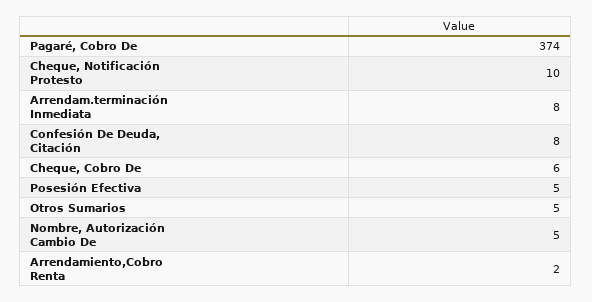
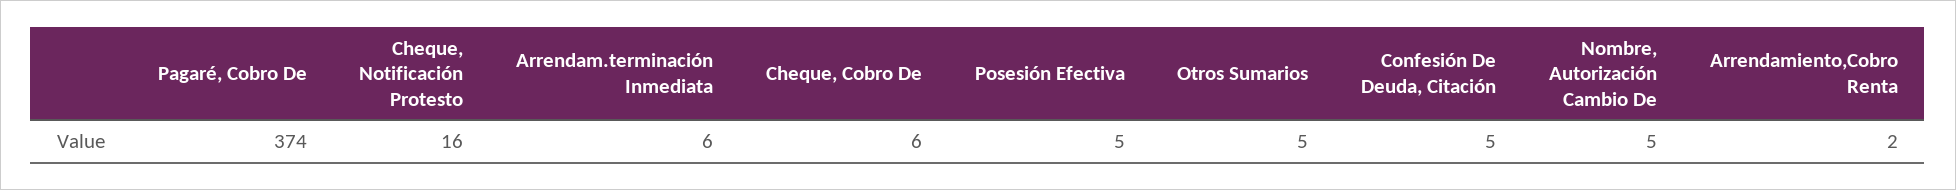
  {
    "Pagaré, Cobro De": 374,
-   "Cheque, Notificación Protesto": 10,
+   "Cheque, Notificación Protesto": 16,
-   "Arrendam.terminación Inmediata": 8,
+   "Arrendam.terminación Inmediata": 6,
-   "Confesión De Deuda, Citación": 8,
+   "Confesión De Deuda, Citación": 5,
    "Cheque, Cobro De": 6,
    "Posesión Efectiva": 5,
    "Otros Sumarios": 5,
    "Nombre, Autorización Cambio De": 5,
    "Arrendamiento,Cobro Renta": 2
  }

